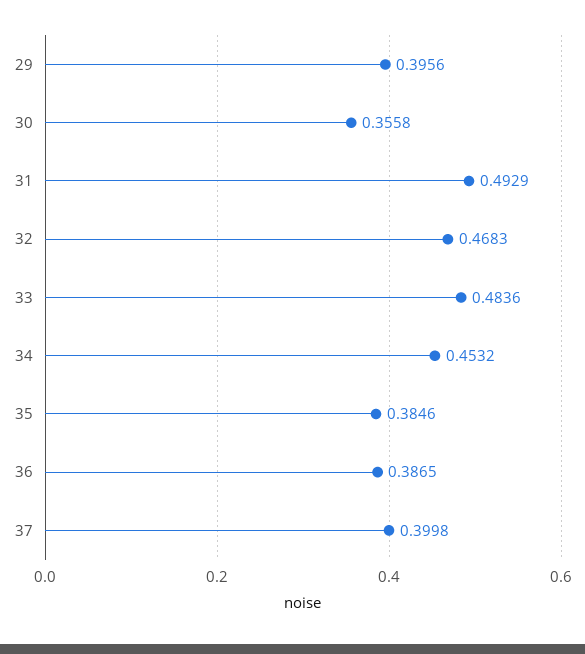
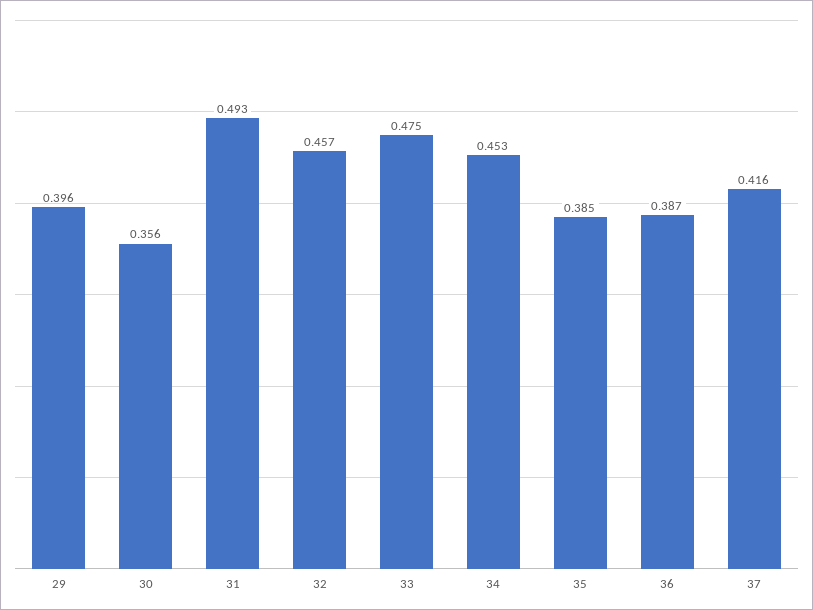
  {
    "29": 0.3956,
    "30": 0.3558,
    "31": 0.4929,
-   "32": 0.4683,
+   "32": 0.457,
-   "33": 0.4836,
+   "33": 0.475,
    "34": 0.4532,
    "35": 0.3846,
    "36": 0.3865,
-   "37": 0.3998
+   "37": 0.416
  }

